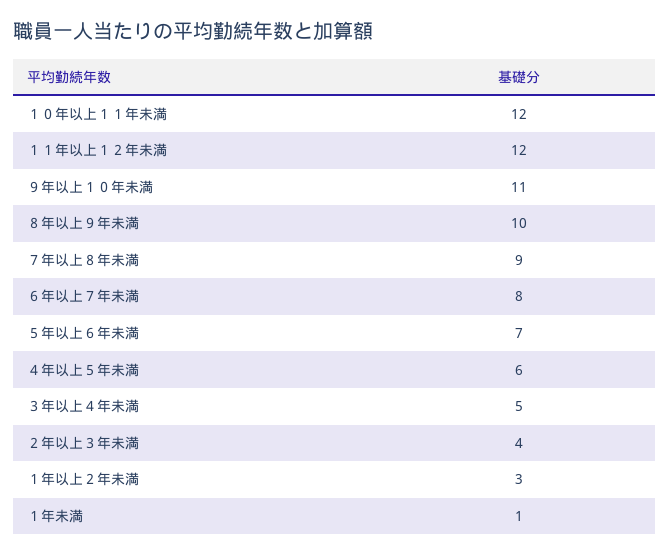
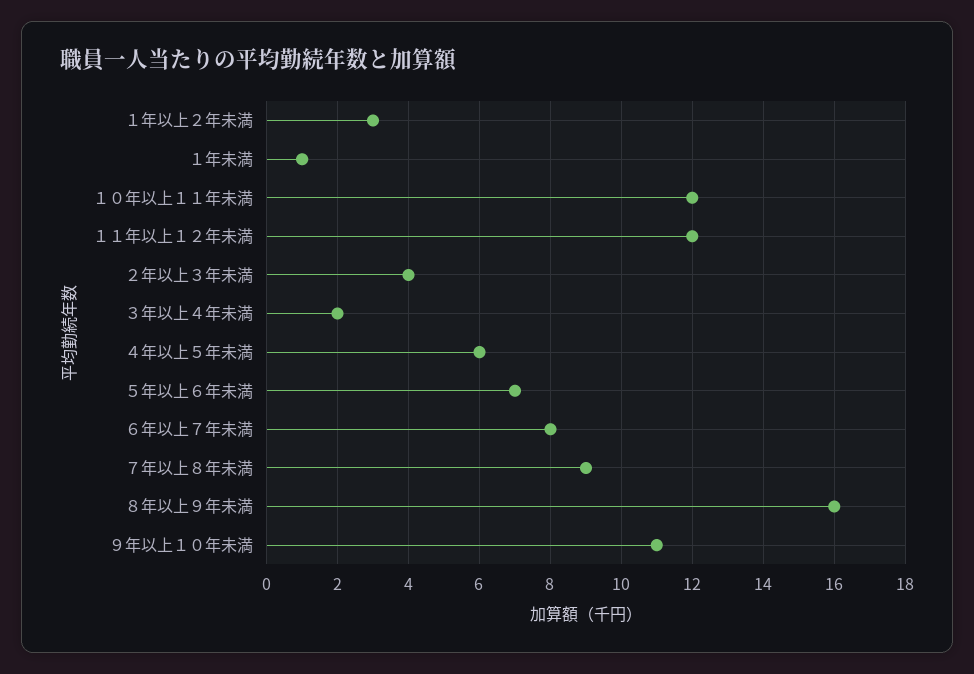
  {
    "１０年以上１１年未満": 12,
    "１１年以上１２年未満": 12,
    "９年以上１０年未満": 11,
-   "８年以上９年未満": 10,
+   "８年以上９年未満": 16,
    "７年以上８年未満": 9,
    "６年以上７年未満": 8,
    "５年以上６年未満": 7,
    "４年以上５年未満": 6,
-   "３年以上４年未満": 5,
+   "３年以上４年未満": 2,
    "２年以上３年未満": 4,
    "１年以上２年未満": 3,
    "１年未満": 1
  }

